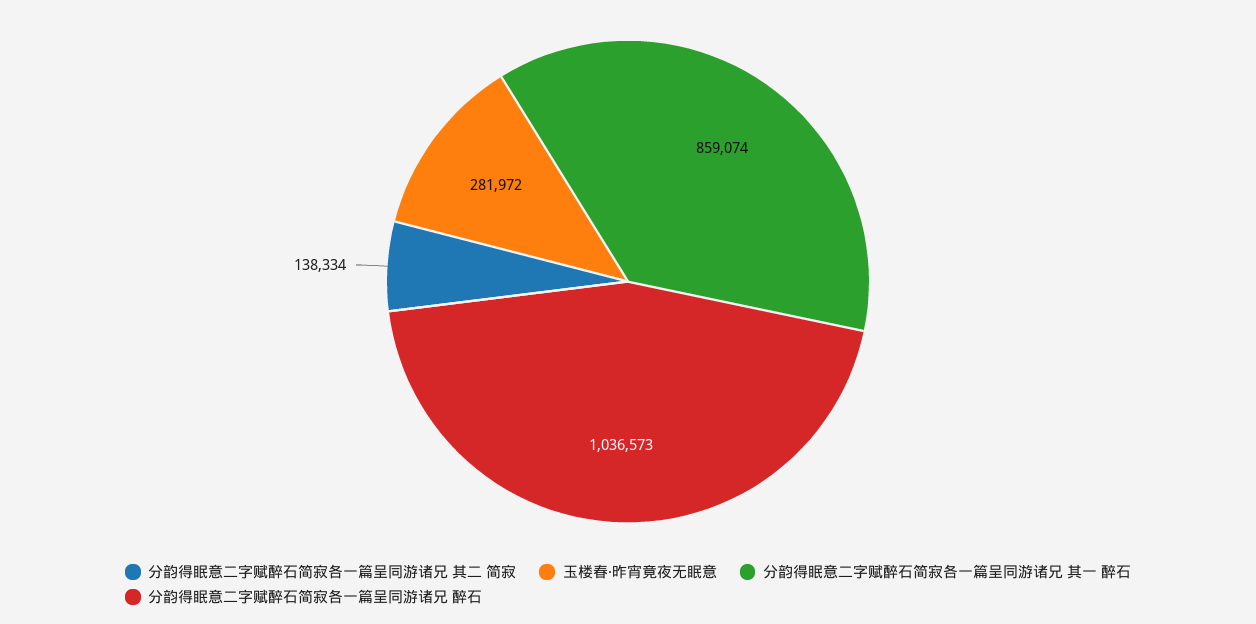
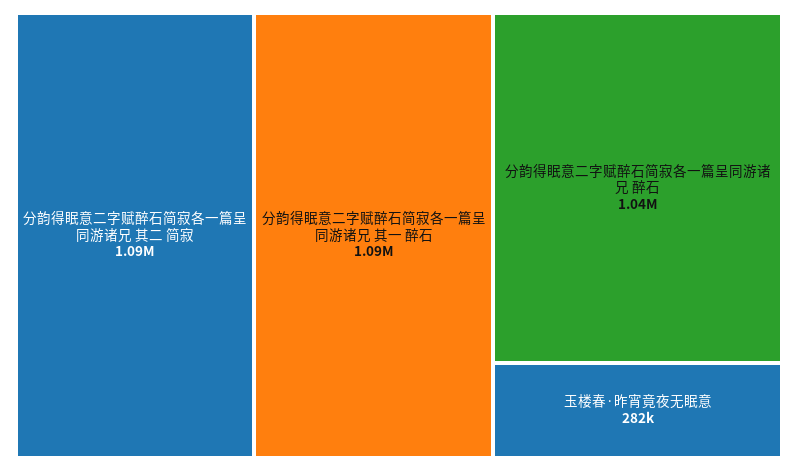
  {
-   "分韵得眠意二字赋醉石简寂各一篇呈同游诸兄 其二 简寂": 138334,
+   "分韵得眠意二字赋醉石简寂各一篇呈同游诸兄 其二 简寂": 1090000,
    "玉楼春·昨宵竟夜无眠意": 281972,
-   "分韵得眠意二字赋醉石简寂各一篇呈同游诸兄 其一 醉石": 859074,
+   "分韵得眠意二字赋醉石简寂各一篇呈同游诸兄 其一 醉石": 1090000,
    "分韵得眠意二字赋醉石简寂各一篇呈同游诸兄 醉石": 1036573
  }

